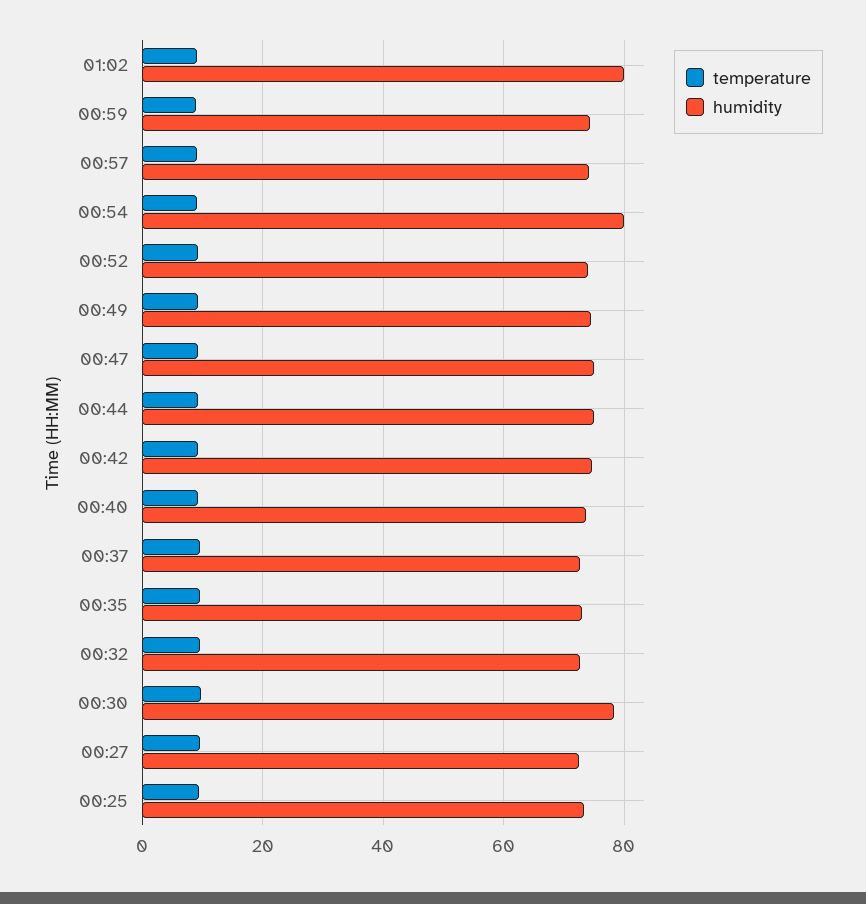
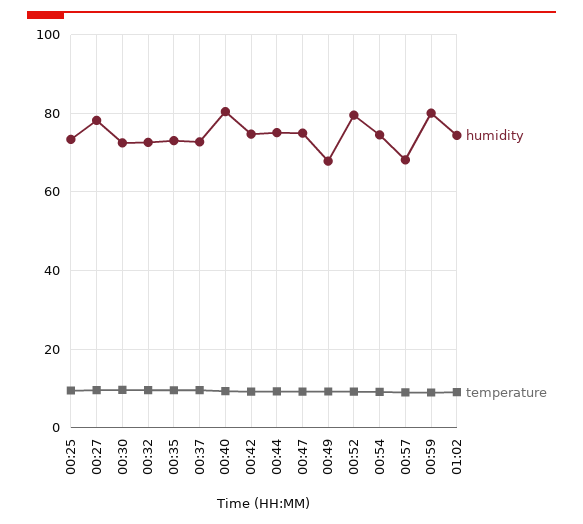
  {
    "temperature": {
      "01:02": 10,
      "00:59": 8,
      "00:57": 10,
      "00:54": 10,
      "00:52": 10,
      "00:49": 10,
      "00:47": 10,
      "00:44": 10,
      "00:42": 10,
      "00:40": 10,
      "00:37": 10,
      "00:35": 10,
      "00:32": 10,
      "00:30": 10,
      "00:27": 10,
      "00:25": 10
    },
    "humidity": {
-     "01:02": 80,
+     "01:02": 74,
-     "00:59": 74,
+     "00:59": 80,
-     "00:57": 74,
+     "00:57": 68,
-     "00:54": 80,
+     "00:54": 74,
-     "00:52": 74,
+     "00:52": 80,
-     "00:49": 74,
+     "00:49": 68,
      "00:47": 74,
      "00:44": 76,
      "00:42": 74,
-     "00:40": 74,
+     "00:40": 80,
      "00:37": 72,
      "00:35": 72,
      "00:32": 72,
-     "00:30": 78,
+     "00:30": 72,
-     "00:27": 72,
+     "00:27": 78,
      "00:25": 74
    }
  }

